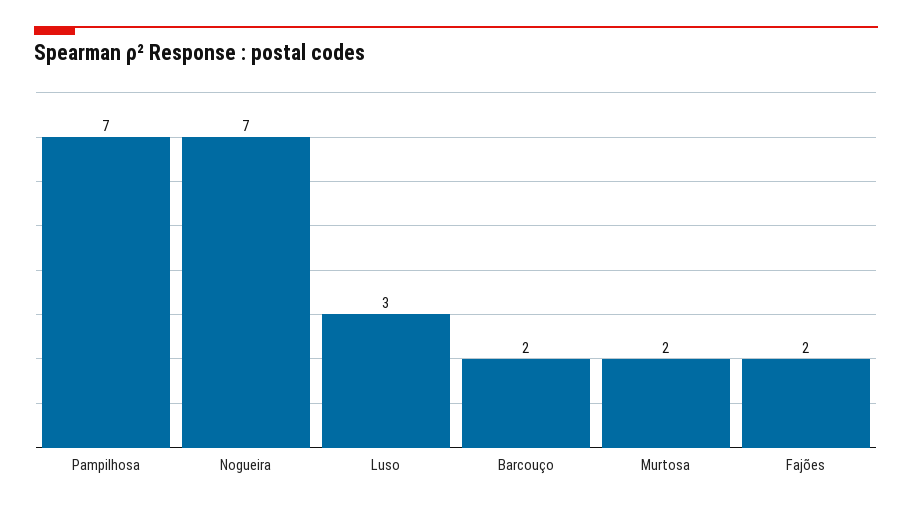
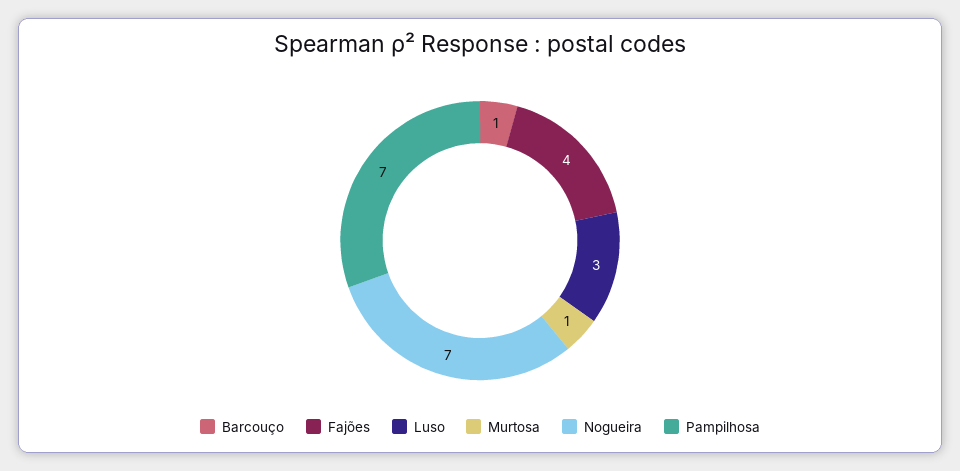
  {
    "Pampilhosa": 7,
    "Nogueira": 7,
    "Luso": 3,
-   "Barcouço": 2,
+   "Barcouço": 1,
-   "Murtosa": 2,
+   "Murtosa": 1,
-   "Fajões": 2
+   "Fajões": 4
  }

